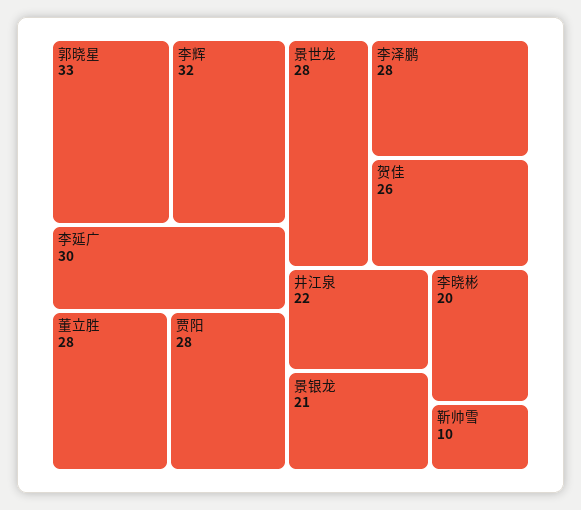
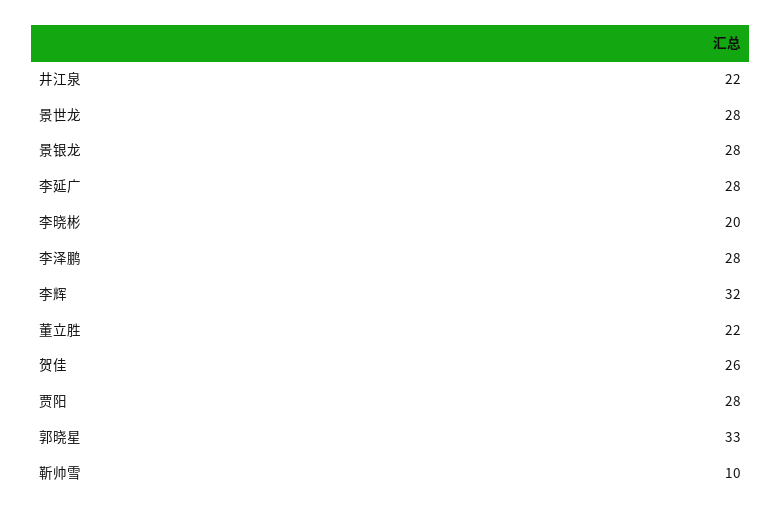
  {
    "郭晓星": 33,
    "李辉": 32,
-   "李延广": 30,
+   "李延广": 28,
-   "董立胜": 28,
+   "董立胜": 22,
    "贾阳": 28,
    "景世龙": 28,
    "李泽鹏": 28,
    "贺佳": 26,
    "井江泉": 22,
-   "景银龙": 21,
+   "景银龙": 28,
    "李晓彬": 20,
    "靳帅雪": 10
  }

